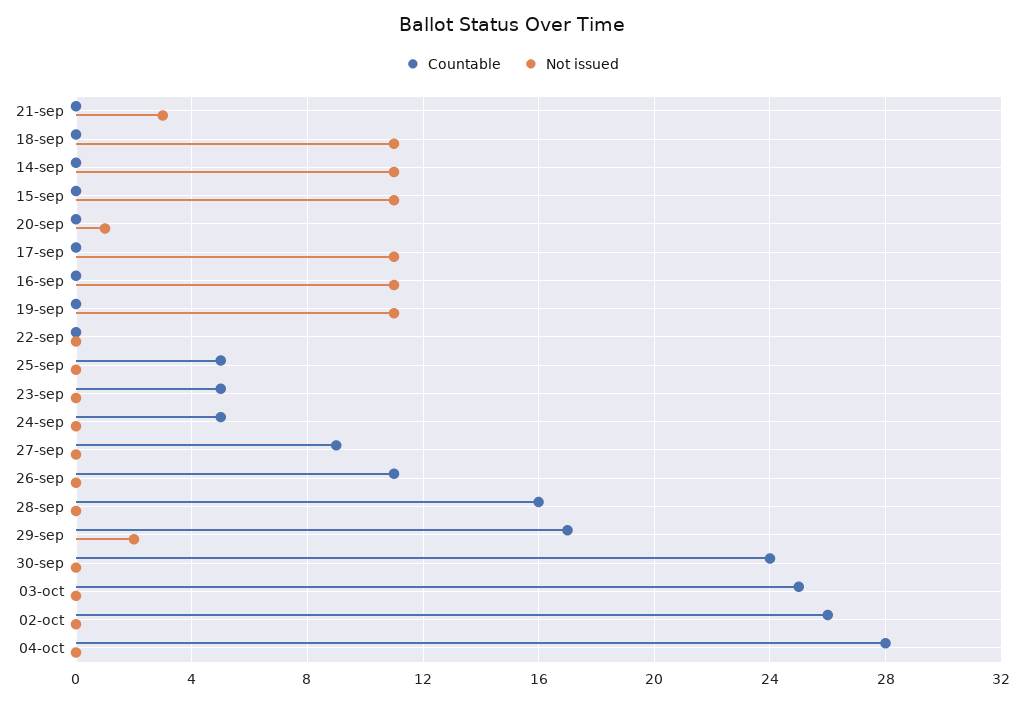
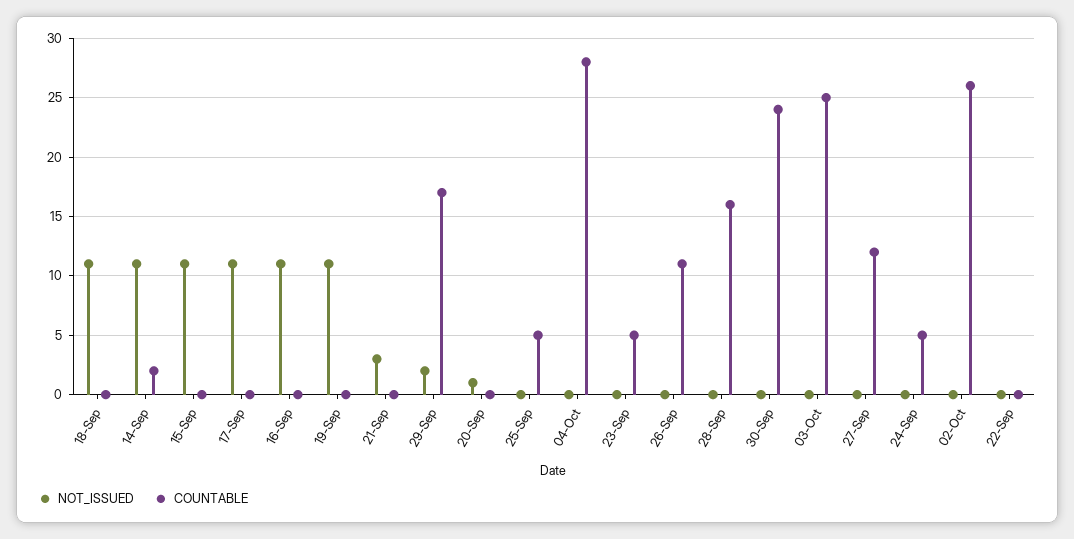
  {
    "Countable": {
      "21-sep": 0,
      "18-sep": 0,
-     "14-sep": 0,
+     "14-sep": 2,
      "15-sep": 0,
      "20-sep": 0,
      "17-sep": 0,
      "16-sep": 0,
      "19-sep": 0,
      "22-sep": 0,
      "25-sep": 5,
      "23-sep": 5,
      "24-sep": 5,
-     "27-sep": 9,
+     "27-sep": 12,
      "26-sep": 11,
      "28-sep": 16,
      "29-sep": 17,
      "30-sep": 24,
      "03-oct": 25,
      "02-oct": 26,
      "04-oct": 28
    },
    "Not issued": {
      "21-sep": 3,
      "18-sep": 11,
      "14-sep": 11,
      "15-sep": 11,
      "20-sep": 1,
      "17-sep": 11,
      "16-sep": 11,
      "19-sep": 11,
      "22-sep": 0,
      "25-sep": 0,
      "23-sep": 0,
      "24-sep": 0,
      "27-sep": 0,
      "26-sep": 0,
      "28-sep": 0,
      "29-sep": 2,
      "30-sep": 0,
      "03-oct": 0,
      "02-oct": 0,
      "04-oct": 0
    }
  }

